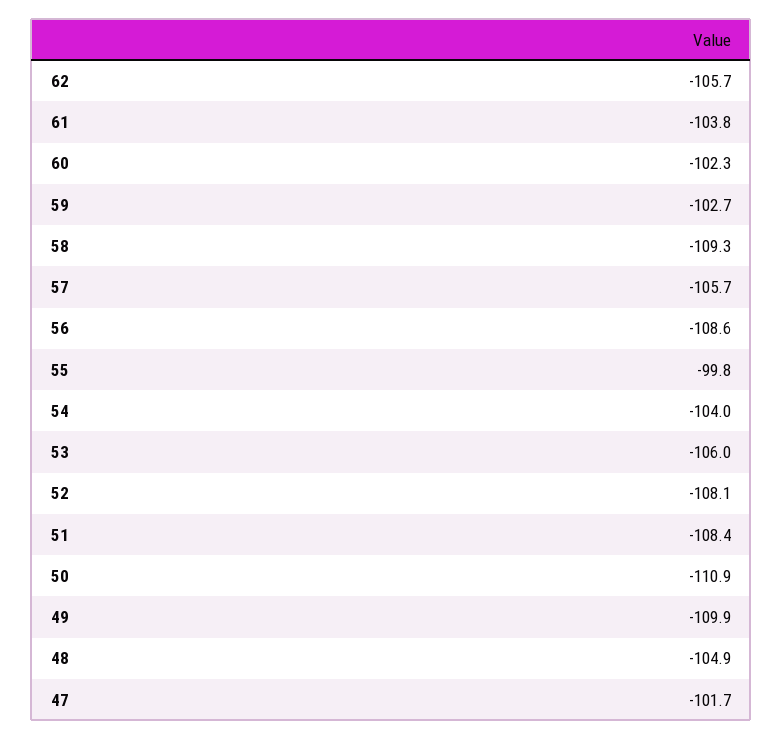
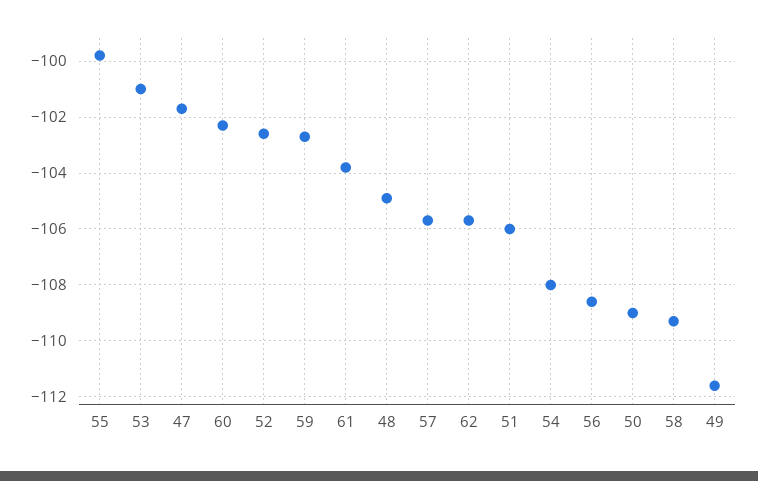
  {
    "62": -105.7,
    "61": -103.8,
    "60": -102.3,
    "59": -102.7,
    "58": -109.3,
    "57": -105.7,
    "56": -108.6,
    "55": -99.8,
-   "54": -104,
+   "54": -108,
-   "53": -106,
+   "53": -101,
-   "52": -108.1,
+   "52": -102.5,
-   "51": -108.4,
+   "51": -106,
-   "50": -110.9,
+   "50": -109,
-   "49": -109.9,
+   "49": -111.5,
    "48": -104.9,
    "47": -101.7
  }

